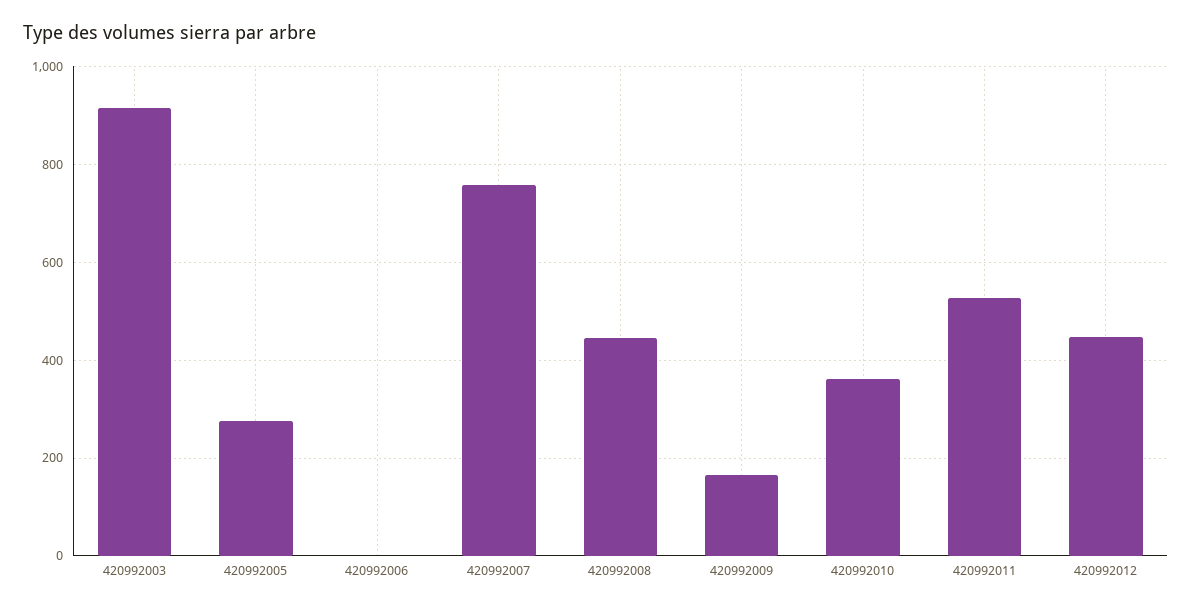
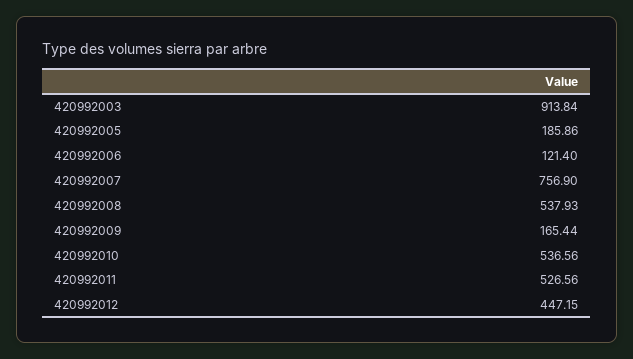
  {
    "420992003": 913.84,
-   "420992005": 280,
+   "420992005": 185.86,
-   "420992006": 0,
+   "420992006": 121.4,
    "420992007": 756.9,
-   "420992008": 440,
+   "420992008": 537.93,
    "420992009": 165.44,
-   "420992010": 360,
+   "420992010": 536.56,
    "420992011": 526.56,
    "420992012": 447.15
  }

